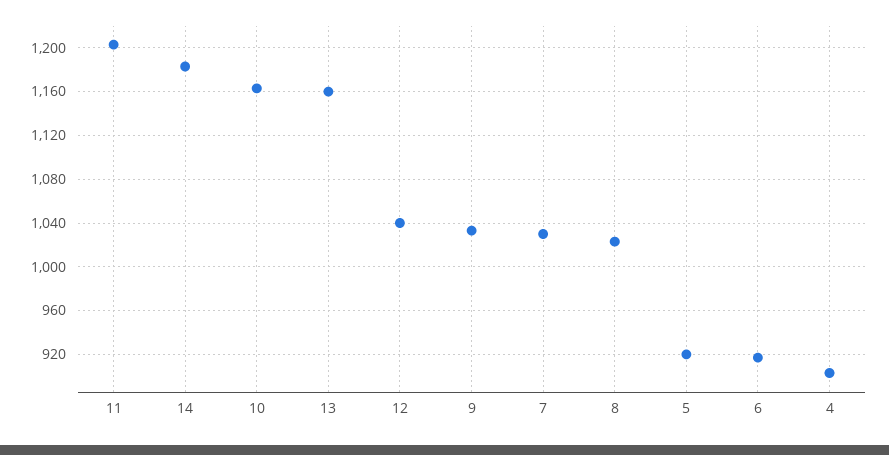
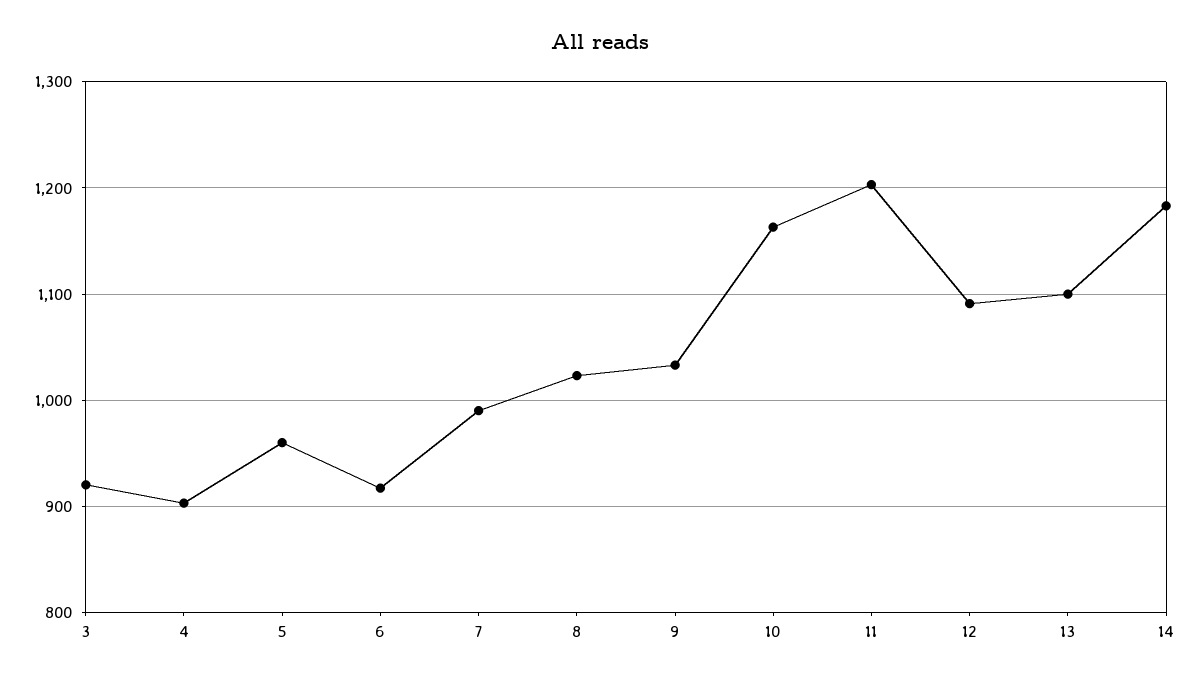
  {
    "11": 1200,
    "14": 1180,
    "10": 1160,
-   "13": 1160,
+   "13": 1100,
-   "12": 1040,
+   "12": 1090,
    "9": 1030,
-   "7": 1030,
+   "7": 990,
    "8": 1020,
-   "5": 920,
+   "5": 960,
    "6": 920,
-   "4": 900
+   "4": 900,
+   "3": 920
  }

